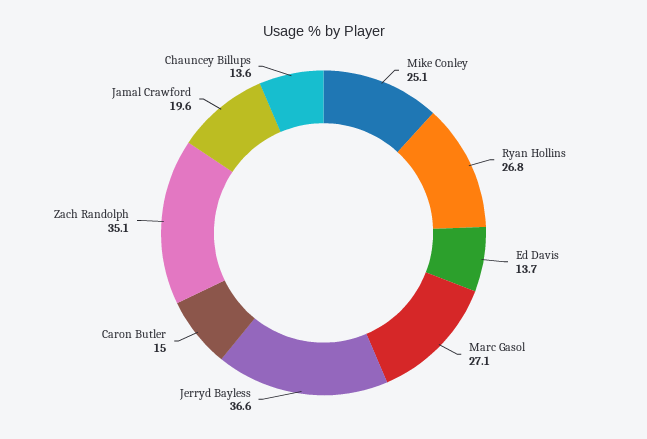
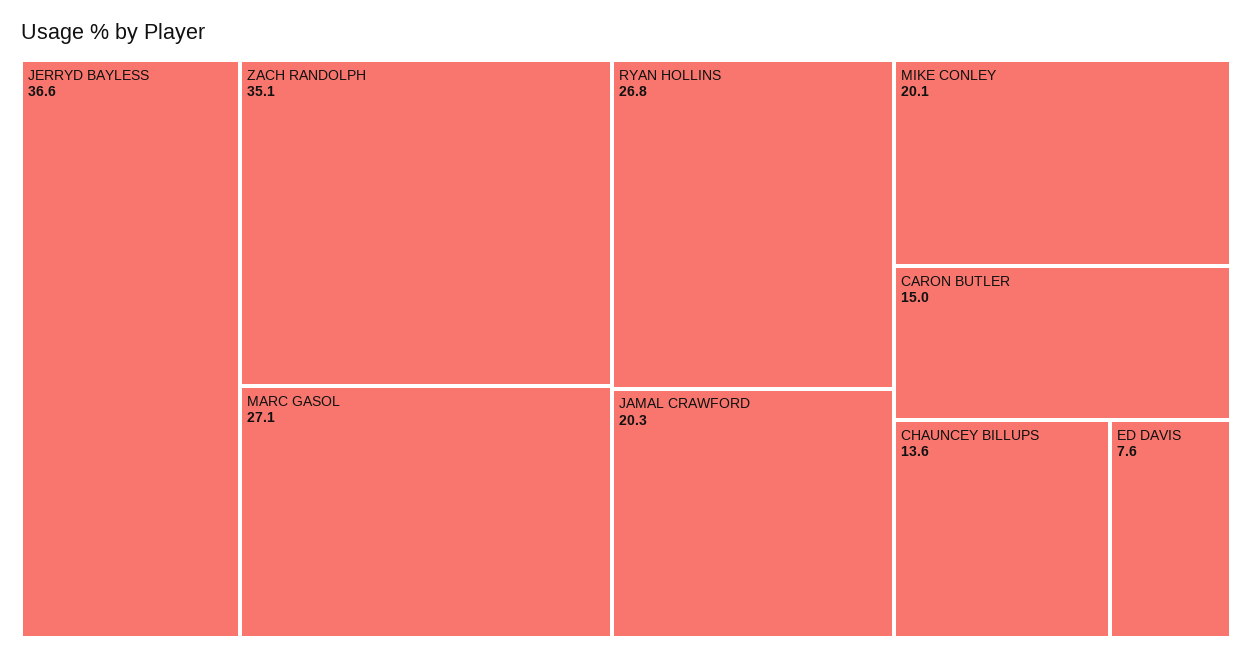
  {
-   "Mike Conley": 25.1,
+   "Mike Conley": 20.1,
    "Ryan Hollins": 26.8,
-   "Ed Davis": 13.7,
+   "Ed Davis": 7.6,
    "Marc Gasol": 27.1,
    "Jerryd Bayless": 36.6,
    "Caron Butler": 15,
    "Zach Randolph": 35.1,
-   "Jamal Crawford": 19.6,
+   "Jamal Crawford": 20.3,
    "Chauncey Billups": 13.6
  }

